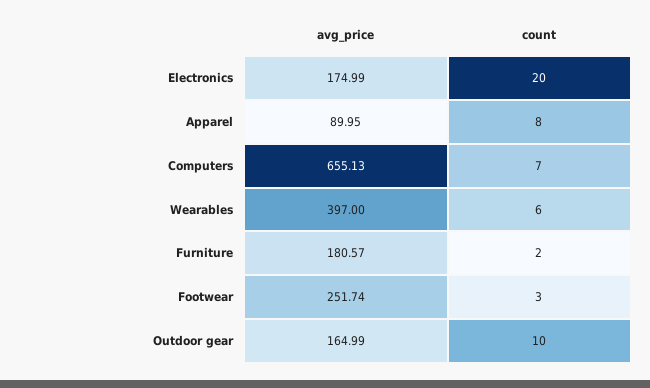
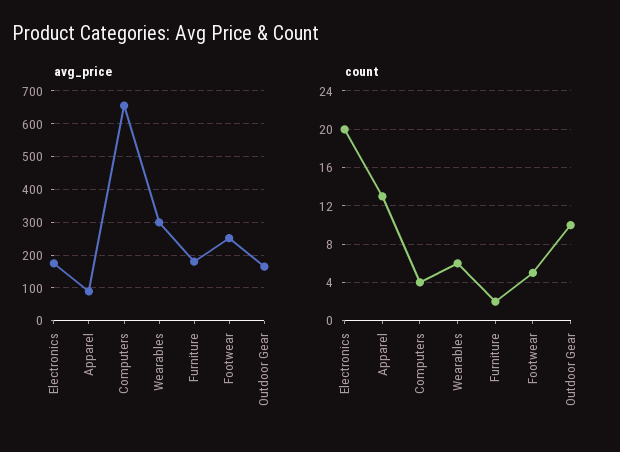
  {
    "avg_price": {
      "Electronics": 174.99,
      "Apparel": 89.95,
      "Computers": 655.13,
-     "Wearables": 397,
+     "Wearables": 300,
      "Furniture": 180.57,
      "Footwear": 251.74,
      "Outdoor gear": 164.99
    },
    "count": {
      "Electronics": 20,
-     "Apparel": 8,
+     "Apparel": 13,
-     "Computers": 7,
+     "Computers": 4,
      "Wearables": 6,
      "Furniture": 2,
-     "Footwear": 3,
+     "Footwear": 5,
      "Outdoor gear": 10
    }
  }

